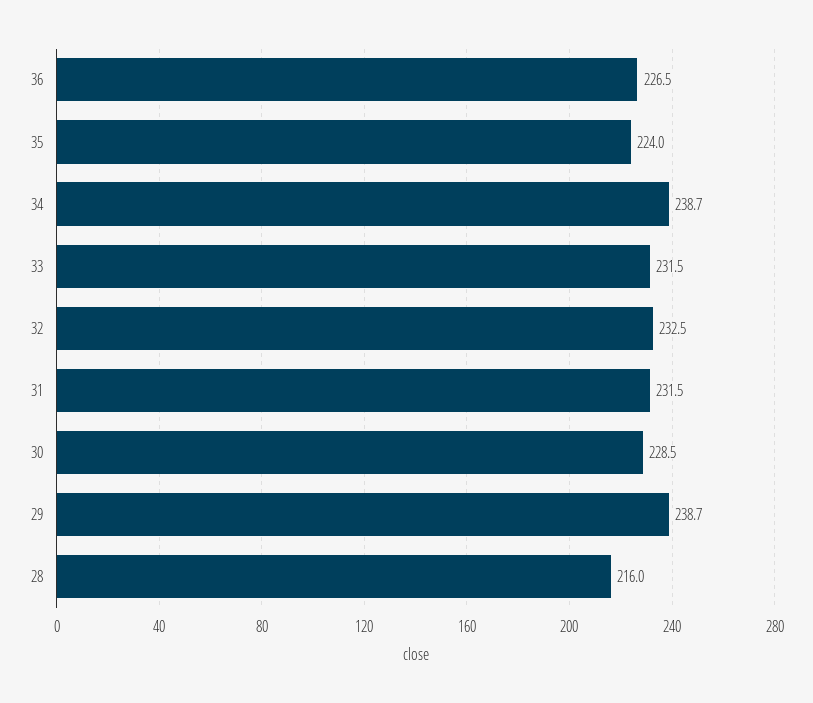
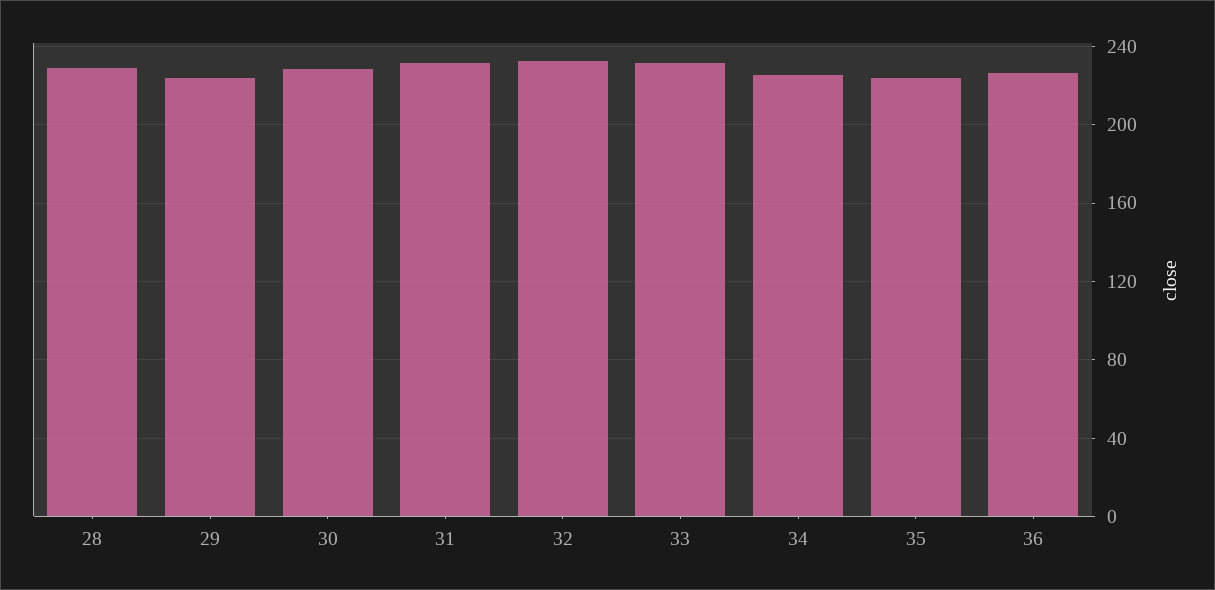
  {
    "36": 226.5,
    "35": 224,
-   "34": 238.7,
+   "34": 225,
    "33": 231.5,
    "32": 232.5,
    "31": 231.5,
    "30": 228.5,
-   "29": 238.7,
+   "29": 225,
-   "28": 216
+   "28": 230
  }

